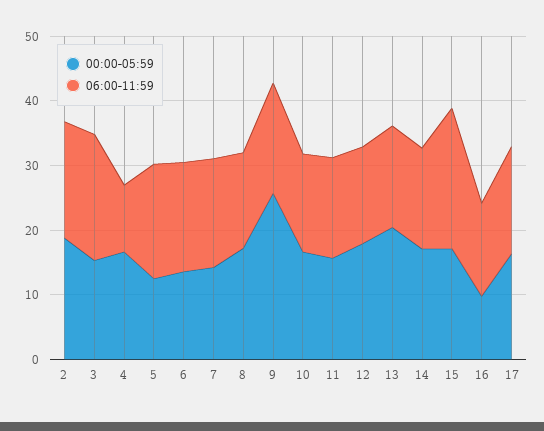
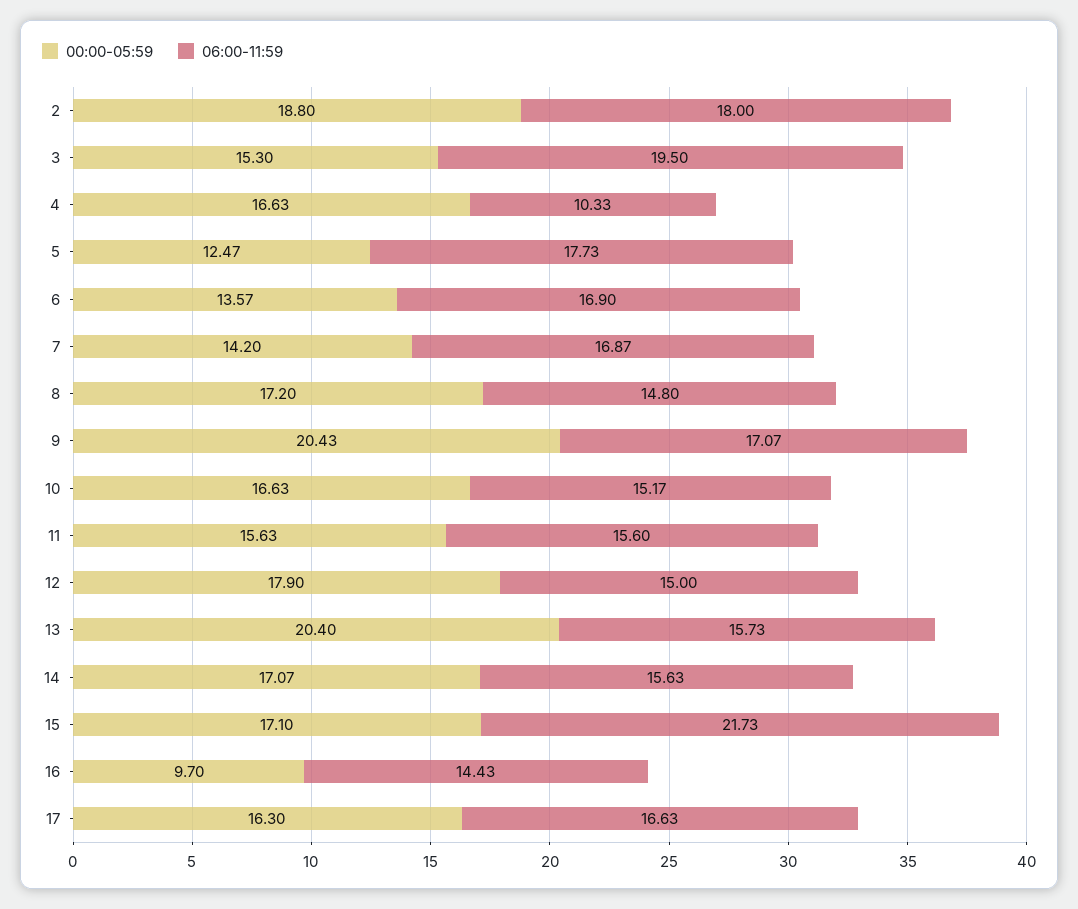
  {
    "00:00-05:59": {
      "2": 18.8,
      "3": 15.3,
      "4": 16.63,
      "5": 12.47,
      "6": 13.57,
      "7": 14.2,
      "8": 17.2,
-     "9": 26,
+     "9": 20.43,
      "10": 16.63,
      "11": 15.63,
      "12": 17.9,
      "13": 20.4,
      "14": 17.07,
      "15": 17.1,
      "16": 9.7,
      "17": 16.3
    },
    "06:00-11:59": {
      "2": 18,
      "3": 19.5,
      "4": 10.33,
      "5": 17.73,
      "6": 16.9,
      "7": 16.87,
      "8": 14.8,
      "9": 17.07,
      "10": 15.17,
      "11": 15.6,
      "12": 15,
      "13": 15.73,
      "14": 15.63,
      "15": 21.73,
      "16": 14.43,
      "17": 16.63
    }
  }

